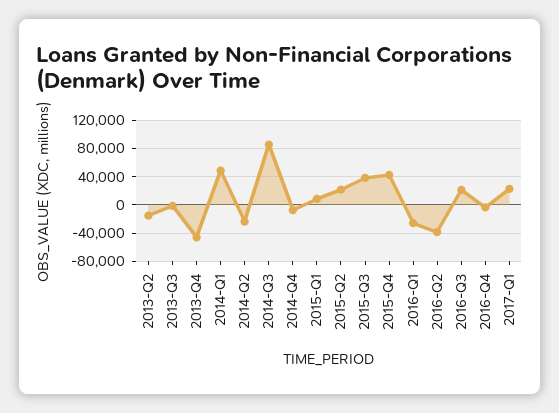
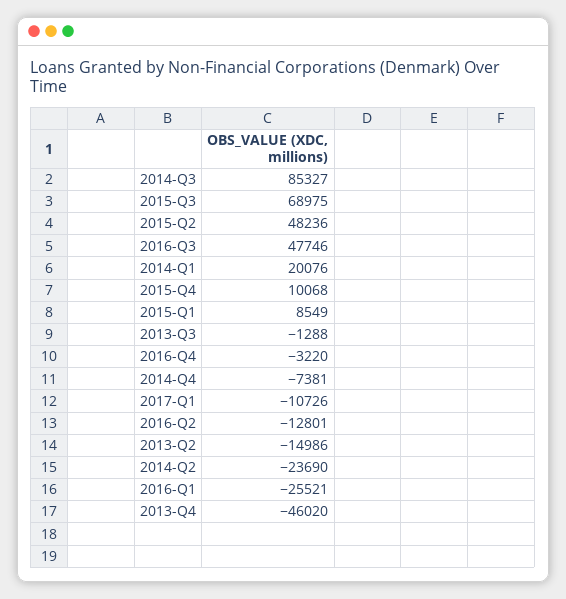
  {
    "2013-Q2": -14986,
    "2013-Q3": -1288,
    "2013-Q4": -46020,
-   "2014-Q1": 50000,
+   "2014-Q1": 20076,
    "2014-Q2": -23690,
    "2014-Q3": 85327,
    "2014-Q4": -7381,
    "2015-Q1": 8549,
-   "2015-Q2": 20000,
+   "2015-Q2": 48236,
-   "2015-Q3": 40000,
+   "2015-Q3": 68975,
-   "2015-Q4": 40000,
+   "2015-Q4": 10068,
    "2016-Q1": -25521,
-   "2016-Q2": -40000,
+   "2016-Q2": -12801,
-   "2016-Q3": 20000,
+   "2016-Q3": 47746,
    "2016-Q4": -3220,
-   "2017-Q1": 20000
+   "2017-Q1": -10726
  }

